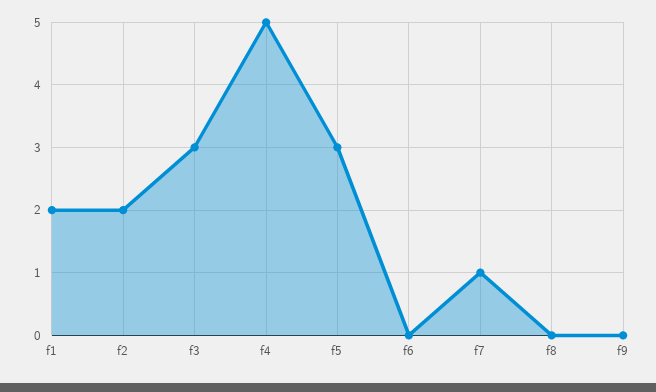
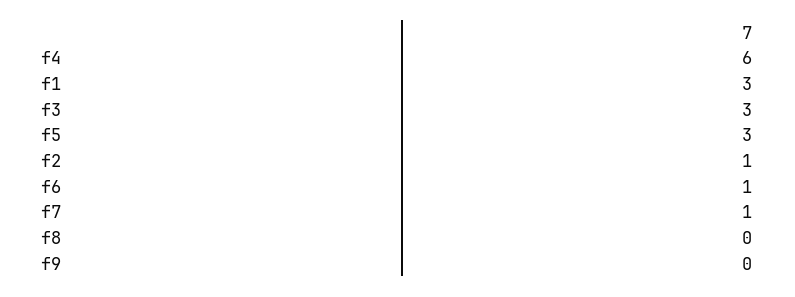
  {
-   "f1": 2,
+   "f1": 3,
-   "f2": 2,
+   "f2": 1,
    "f3": 3,
-   "f4": 5,
+   "f4": 6,
    "f5": 3,
-   "f6": 0,
+   "f6": 1,
    "f7": 1,
    "f8": 0,
    "f9": 0
  }

